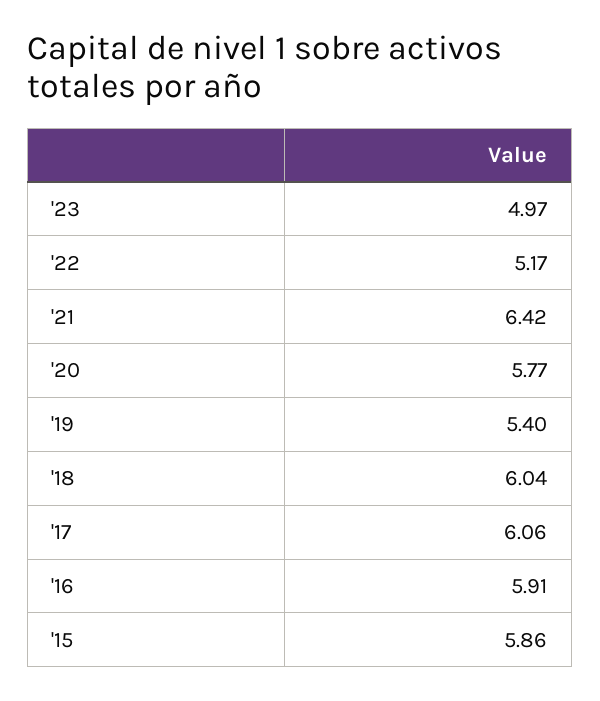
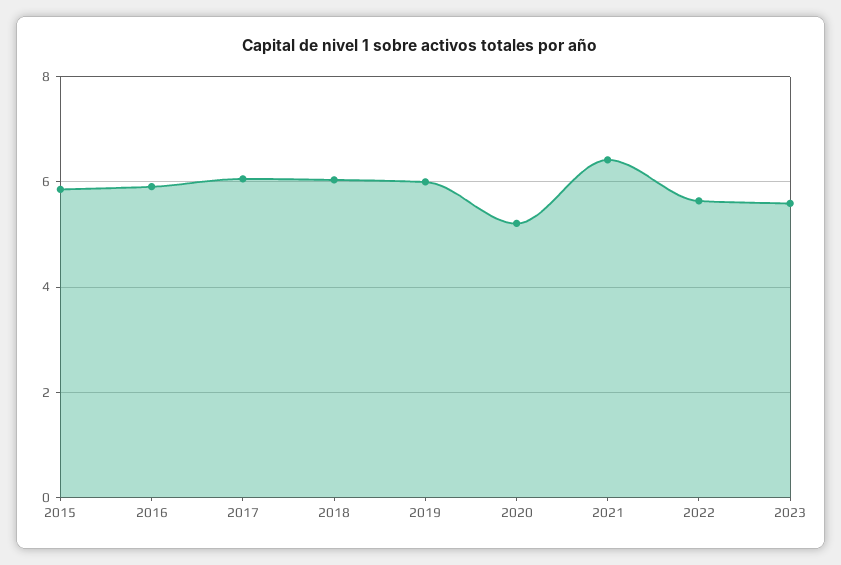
  {
-   "'23": 4.97,
+   "'23": 5.6,
-   "'22": 5.17,
+   "'22": 5.6,
    "'21": 6.42,
-   "'20": 5.77,
+   "'20": 5.2,
-   "'19": 5.4,
+   "'19": 6,
    "'18": 6.04,
    "'17": 6.06,
    "'16": 5.91,
    "'15": 5.86
  }

